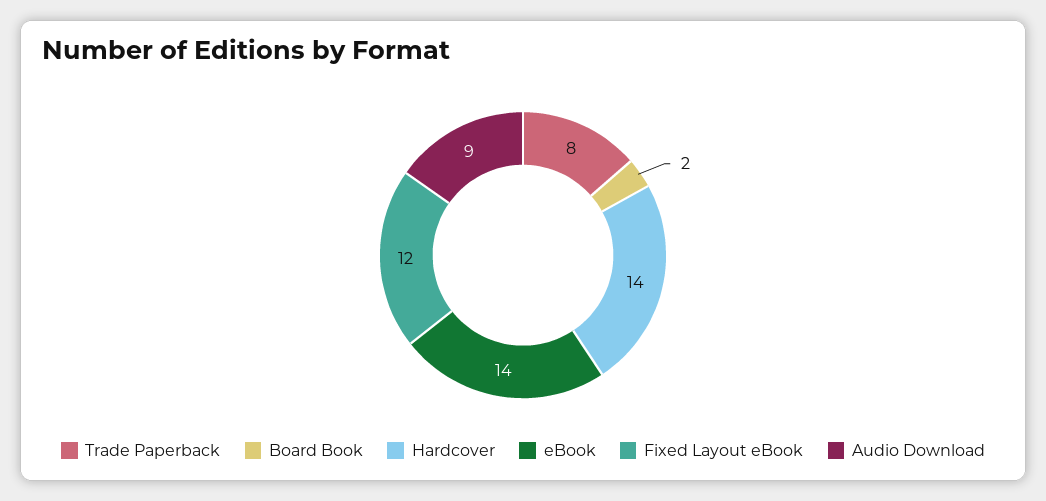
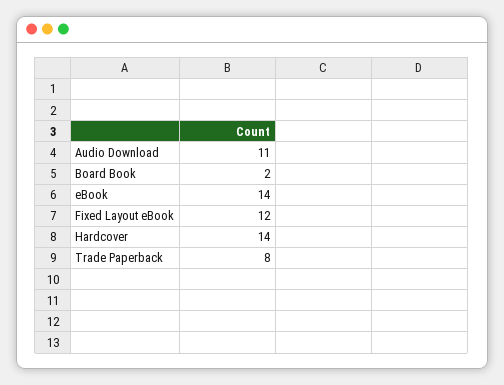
  {
    "Trade Paperback": 8,
    "Board Book": 2,
    "Hardcover": 14,
    "eBook": 14,
    "Fixed Layout eBook": 12,
-   "Audio Download": 9
+   "Audio Download": 11
  }

